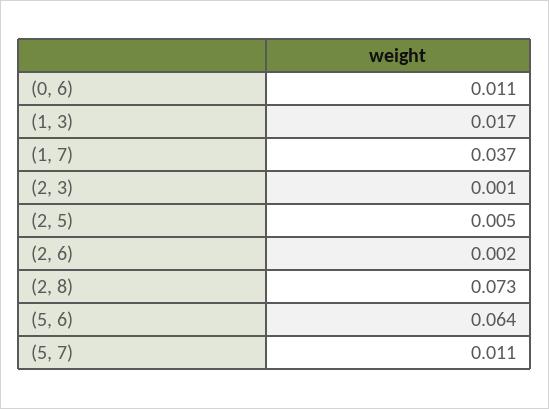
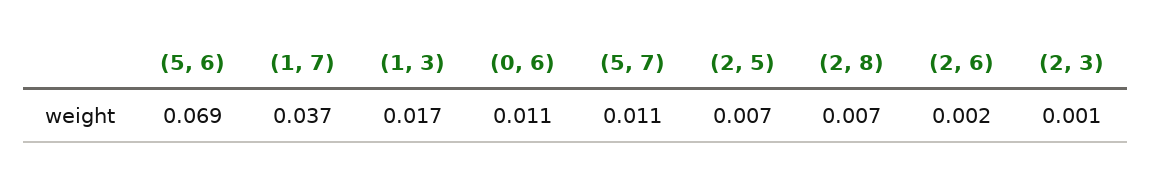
  {
    "(0, 6)": 0.011,
    "(1, 3)": 0.017,
    "(1, 7)": 0.037,
    "(2, 3)": 0.001,
-   "(2, 5)": 0.005,
+   "(2, 5)": 0.007,
    "(2, 6)": 0.002,
-   "(2, 8)": 0.073,
+   "(2, 8)": 0.007,
-   "(5, 6)": 0.064,
+   "(5, 6)": 0.069,
    "(5, 7)": 0.011
  }

